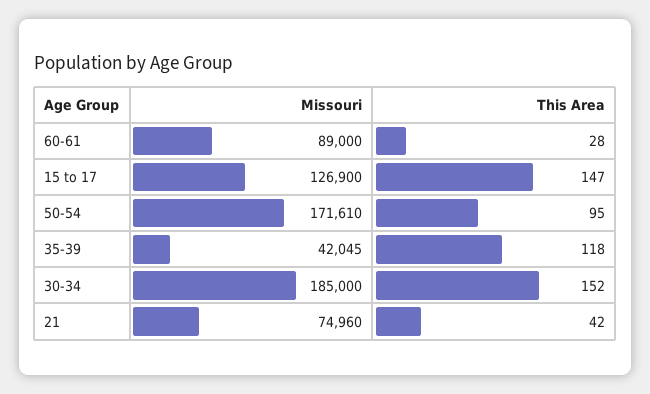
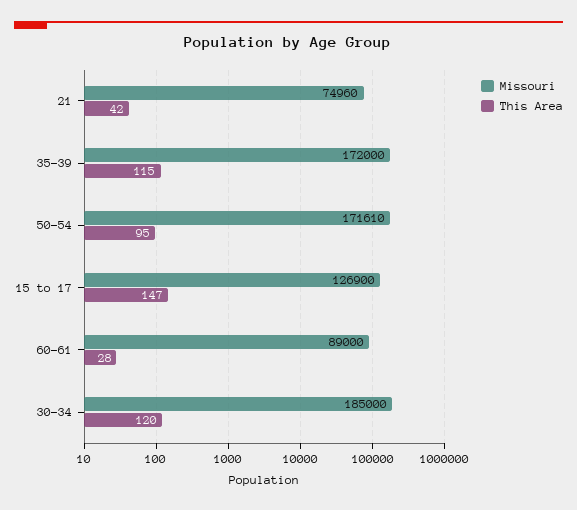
  {
    "Missouri": {
      "60-61": 89000,
      "15 to 17": 126900,
      "50-54": 171610,
-     "35-39": 42045,
+     "35-39": 172000,
      "30-34": 185000,
      "21": 74960
    },
    "This Area": {
      "60-61": 28,
      "15 to 17": 147,
      "50-54": 95,
-     "35-39": 118,
+     "35-39": 115,
-     "30-34": 152,
+     "30-34": 120,
      "21": 42
    }
  }

